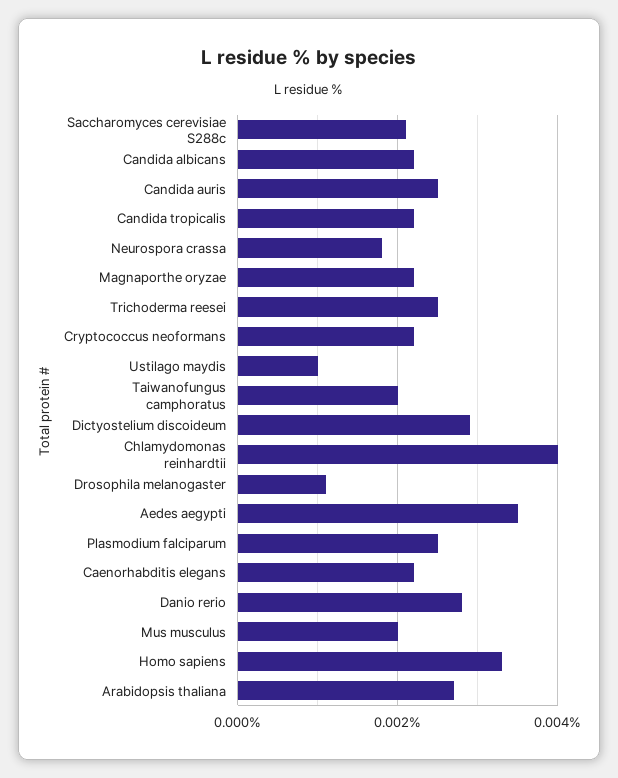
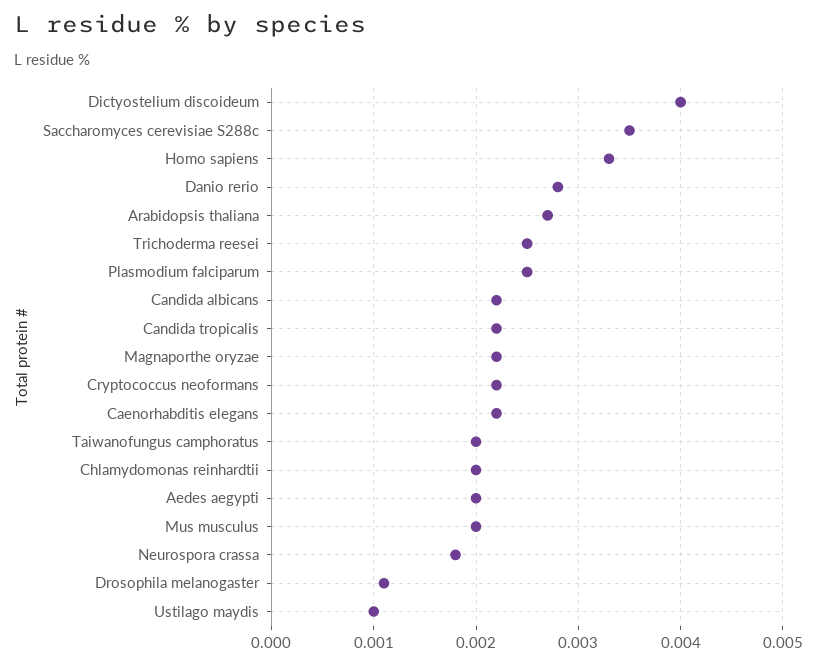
  {
-   "Saccharomyces cerevisiae S288c": 0.002,
+   "Saccharomyces cerevisiae S288c": 0.0035,
    "Candida albicans": 0.0022,
-   "Candida auris": 0.0025,
    "Candida tropicalis": 0.0022,
    "Neurospora crassa": 0.0018,
    "Magnaporthe oryzae": 0.0022,
    "Trichoderma reesei": 0.0025,
    "Cryptococcus neoformans": 0.0022,
    "Ustilago maydis": 0.001,
    "Taiwanofungus camphoratus": 0.002,
-   "Dictyostelium discoideum": 0.003,
+   "Dictyostelium discoideum": 0.004,
-   "Chlamydomonas reinhardtii": 0.004,
+   "Chlamydomonas reinhardtii": 0.002,
    "Drosophila melanogaster": 0.0011,
-   "Aedes aegypti": 0.0035,
+   "Aedes aegypti": 0.002,
    "Plasmodium falciparum": 0.0025,
    "Caenorhabditis elegans": 0.0022,
    "Danio rerio": 0.0028,
    "Mus musculus": 0.002,
    "Homo sapiens": 0.0033,
    "Arabidopsis thaliana": 0.0027
  }

